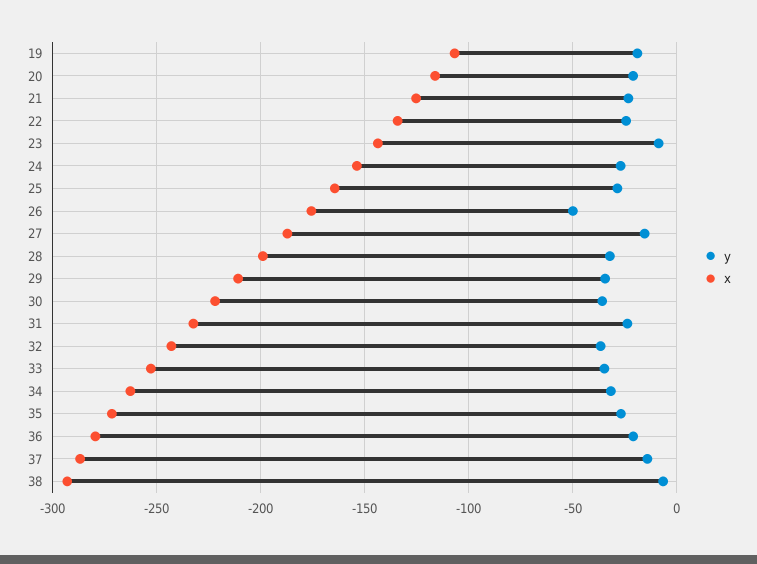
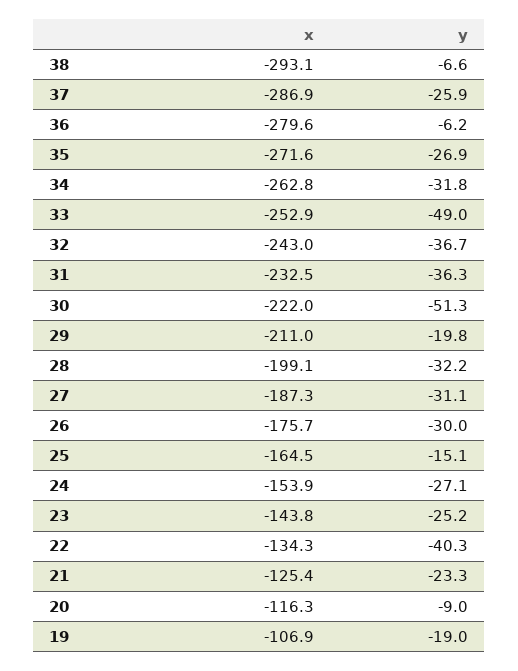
  {
    "y": {
      "19": -19,
-     "20": -20,
+     "20": -9,
      "21": -23.3,
-     "22": -25,
+     "22": -40.3,
-     "23": -10,
+     "23": -25.2,
      "24": -27.1,
-     "25": -30,
+     "25": -15.1,
-     "26": -50,
+     "26": -30,
-     "27": -15,
+     "27": -31.1,
      "28": -32.2,
-     "29": -35,
+     "29": -19.8,
-     "30": -35,
+     "30": -51.3,
-     "31": -25,
+     "31": -36.3,
      "32": -36.7,
-     "33": -35,
+     "33": -49,
      "34": -31.8,
      "35": -26.9,
-     "36": -20,
+     "36": -6.2,
-     "37": -15,
+     "37": -25.9,
      "38": -6.6
    },
    "x": {
      "19": -106.9,
      "20": -116.3,
      "21": -125.4,
      "22": -134.3,
      "23": -143.8,
      "24": -153.9,
      "25": -164.5,
      "26": -175.7,
      "27": -187.3,
      "28": -199.1,
      "29": -211,
      "30": -222,
      "31": -232.5,
      "32": -243,
      "33": -252.9,
      "34": -262.8,
      "35": -271.6,
      "36": -279.6,
      "37": -286.9,
      "38": -293.1
    }
  }

